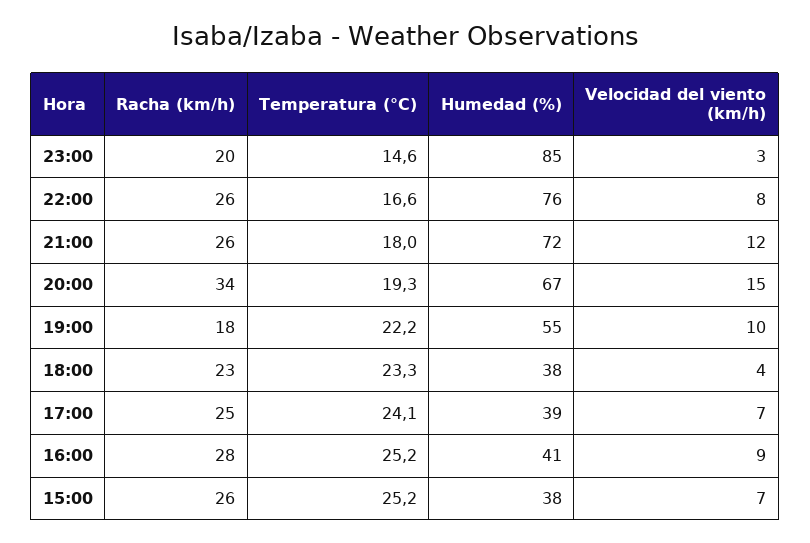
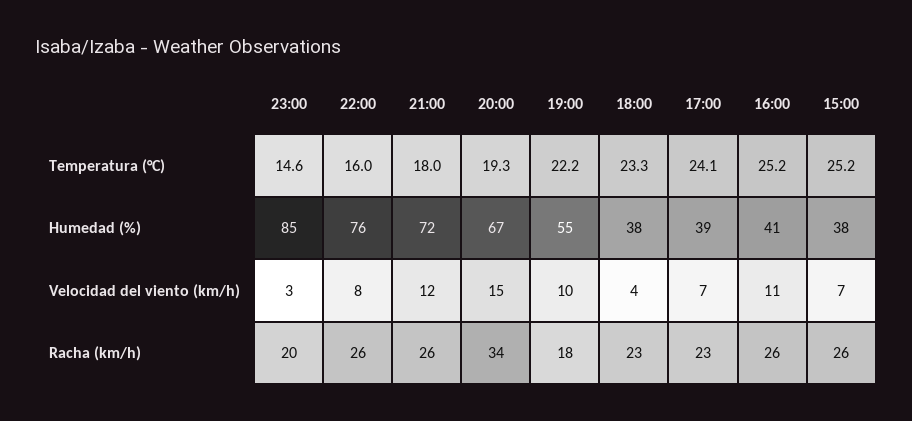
  {
    "Racha (km/h)": {
      "23:00": 20,
      "22:00": 26,
      "21:00": 26,
      "20:00": 34,
      "19:00": 18,
      "18:00": 23,
-     "17:00": 25,
+     "17:00": 23,
-     "16:00": 28,
+     "16:00": 26,
      "15:00": 26
    },
    "Temperatura (°C)": {
      "23:00": 14.6,
-     "22:00": 16.6,
+     "22:00": 16,
      "21:00": 18,
      "20:00": 19.3,
      "19:00": 22.2,
      "18:00": 23.3,
      "17:00": 24.1,
      "16:00": 25.2,
      "15:00": 25.2
    },
    "Humedad (%)": {
      "23:00": 85,
      "22:00": 76,
      "21:00": 72,
      "20:00": 67,
      "19:00": 55,
      "18:00": 38,
      "17:00": 39,
      "16:00": 41,
      "15:00": 38
    },
    "Velocidad del viento (km/h)": {
      "23:00": 3,
      "22:00": 8,
      "21:00": 12,
      "20:00": 15,
      "19:00": 10,
      "18:00": 4,
      "17:00": 7,
-     "16:00": 9,
+     "16:00": 11,
      "15:00": 7
    }
  }

